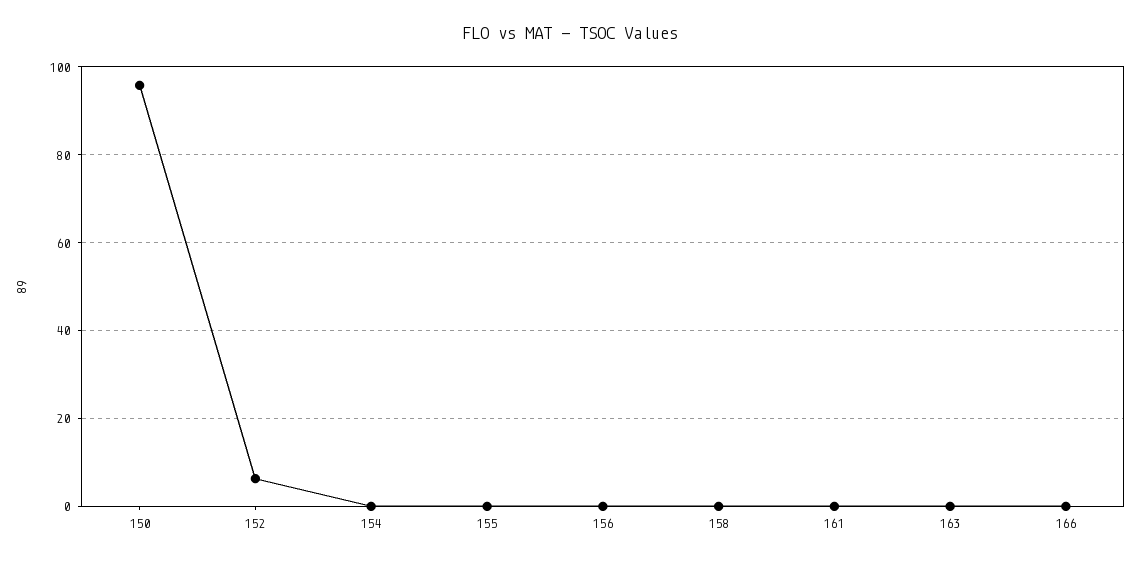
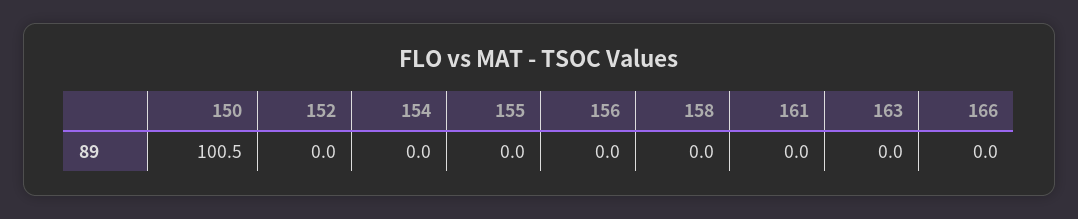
  {
-   "150": 96,
+   "150": 100.5,
-   "152": 6,
+   "152": 0,
    "154": 0,
    "155": 0,
    "156": 0,
    "158": 0,
    "161": 0,
    "163": 0,
    "166": 0
  }

